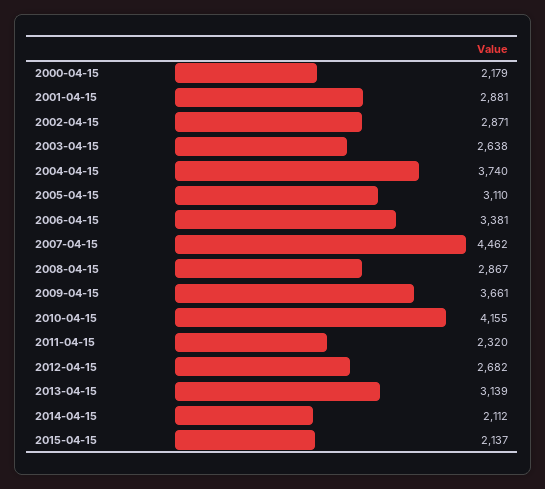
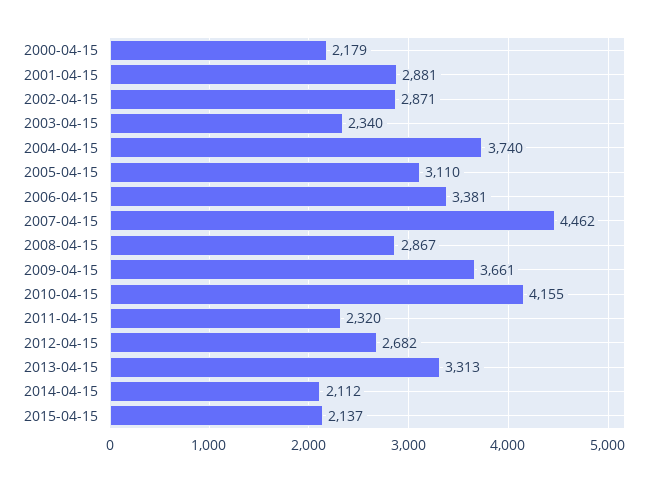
  {
    "2000-04-15": 2179,
    "2001-04-15": 2881,
    "2002-04-15": 2871,
-   "2003-04-15": 2638,
+   "2003-04-15": 2340,
    "2004-04-15": 3740,
    "2005-04-15": 3110,
    "2006-04-15": 3381,
    "2007-04-15": 4462,
    "2008-04-15": 2867,
    "2009-04-15": 3661,
    "2010-04-15": 4155,
    "2011-04-15": 2320,
    "2012-04-15": 2682,
-   "2013-04-15": 3139,
+   "2013-04-15": 3313,
    "2014-04-15": 2112,
    "2015-04-15": 2137
  }

